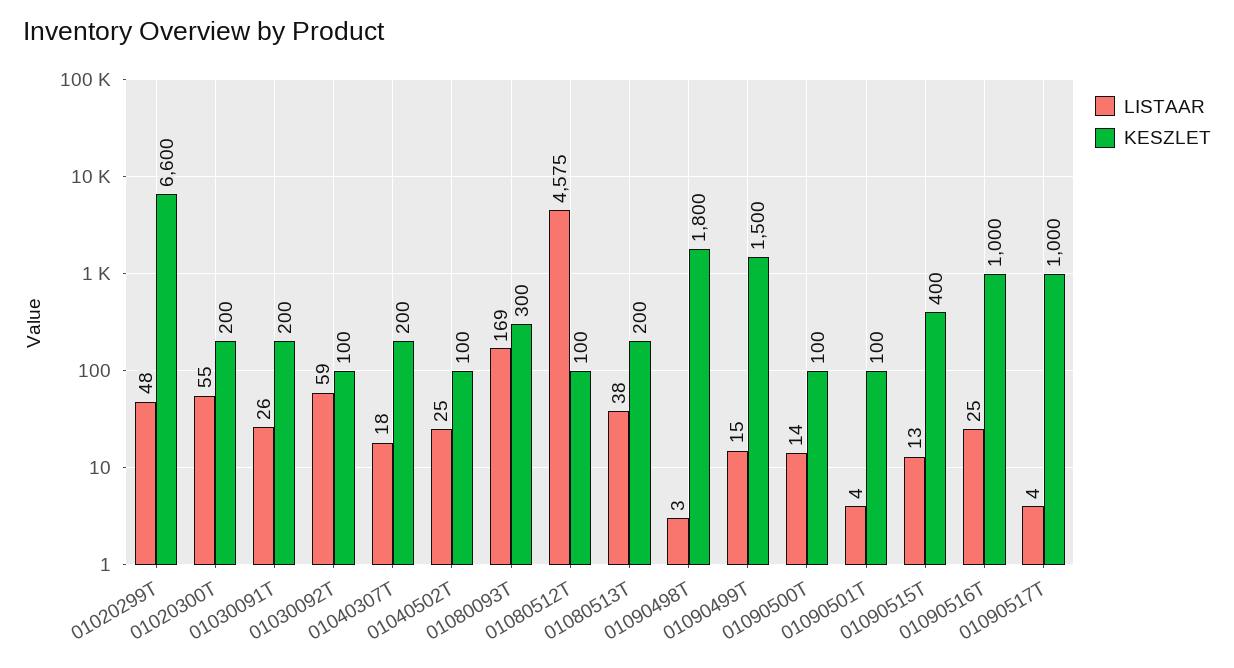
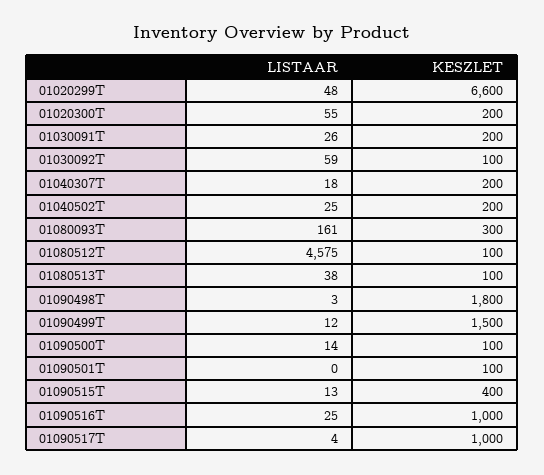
  {
    "LISTAAR": {
      "01020299T": 48,
      "01020300T": 55,
      "01030091T": 26,
      "01030092T": 59,
      "01040307T": 18,
      "01040502T": 25,
-     "01080093T": 169,
+     "01080093T": 161,
      "01080512T": 4575,
      "01080513T": 38,
      "01090498T": 3,
-     "01090499T": 15,
+     "01090499T": 12,
      "01090500T": 14,
-     "01090501T": 4,
+     "01090501T": 0,
      "01090515T": 13,
      "01090516T": 25,
      "01090517T": 4
    },
    "KESZLET": {
      "01020299T": 6600,
      "01020300T": 200,
      "01030091T": 200,
      "01030092T": 100,
      "01040307T": 200,
-     "01040502T": 100,
+     "01040502T": 200,
      "01080093T": 300,
      "01080512T": 100,
-     "01080513T": 200,
+     "01080513T": 100,
      "01090498T": 1800,
      "01090499T": 1500,
      "01090500T": 100,
      "01090501T": 100,
      "01090515T": 400,
      "01090516T": 1000,
      "01090517T": 1000
    }
  }

